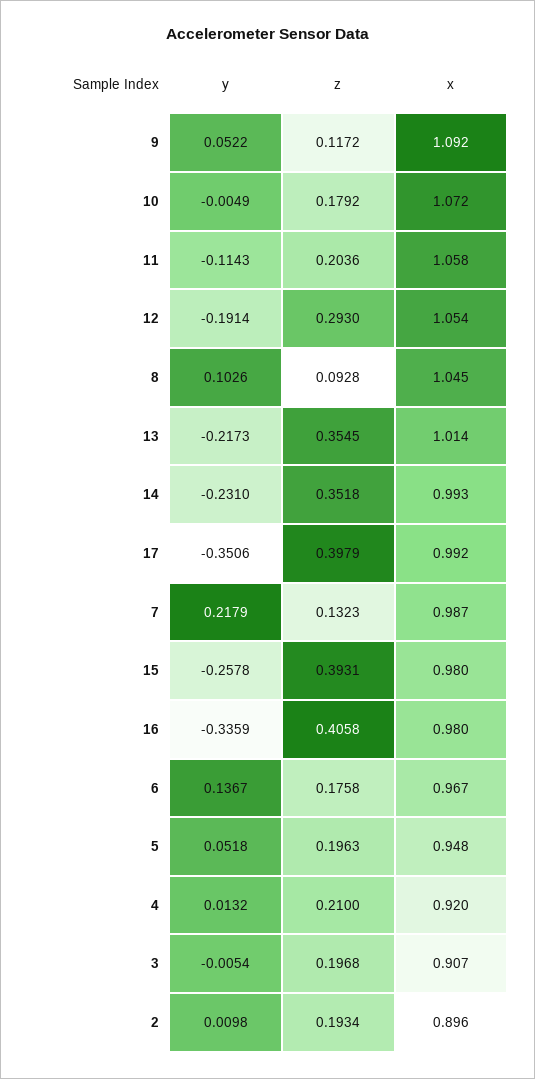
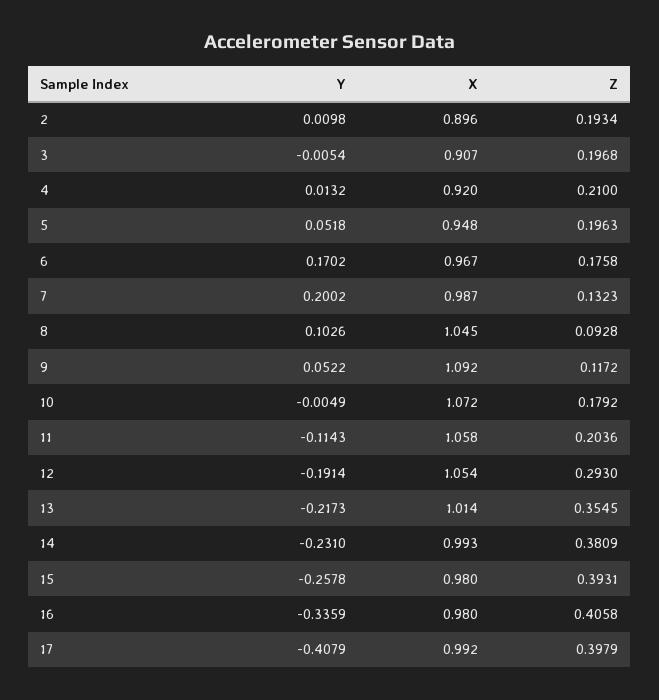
  {
    "y": {
      "9": 0.0522,
      "10": -0.0049,
      "11": -0.1143,
      "12": -0.1914,
      "8": 0.1026,
      "13": -0.2173,
      "14": -0.231,
-     "17": -0.3506,
+     "17": -0.4079,
-     "7": 0.2179,
+     "7": 0.2002,
      "15": -0.2578,
      "16": -0.3359,
-     "6": 0.1367,
+     "6": 0.1702,
      "5": 0.0518,
      "4": 0.0132,
      "3": -0.0054,
      "2": 0.0098
    },
    "z": {
      "9": 0.1172,
      "10": 0.1792,
      "11": 0.2036,
      "12": 0.293,
      "8": 0.0928,
      "13": 0.3545,
-     "14": 0.3518,
+     "14": 0.3809,
      "17": 0.3979,
      "7": 0.1323,
      "15": 0.3931,
      "16": 0.4058,
      "6": 0.1758,
      "5": 0.1963,
      "4": 0.21,
      "3": 0.1968,
      "2": 0.1934
    },
    "x": {
      "9": 1.092,
      "10": 1.072,
      "11": 1.058,
      "12": 1.054,
      "8": 1.045,
      "13": 1.014,
      "14": 0.993,
      "17": 0.992,
      "7": 0.987,
      "15": 0.98,
      "16": 0.98,
      "6": 0.967,
      "5": 0.948,
      "4": 0.92,
      "3": 0.907,
      "2": 0.896
    }
  }

